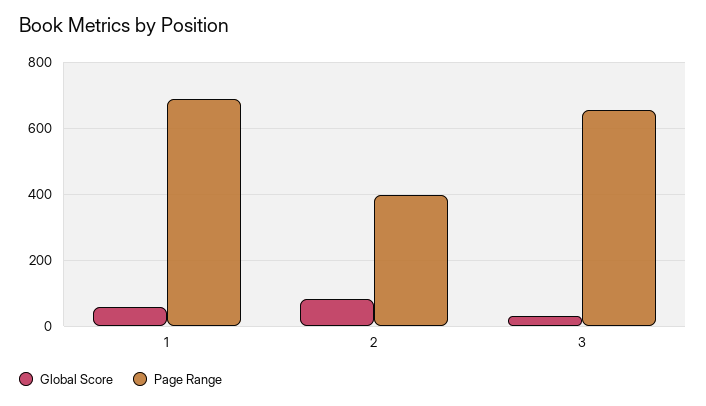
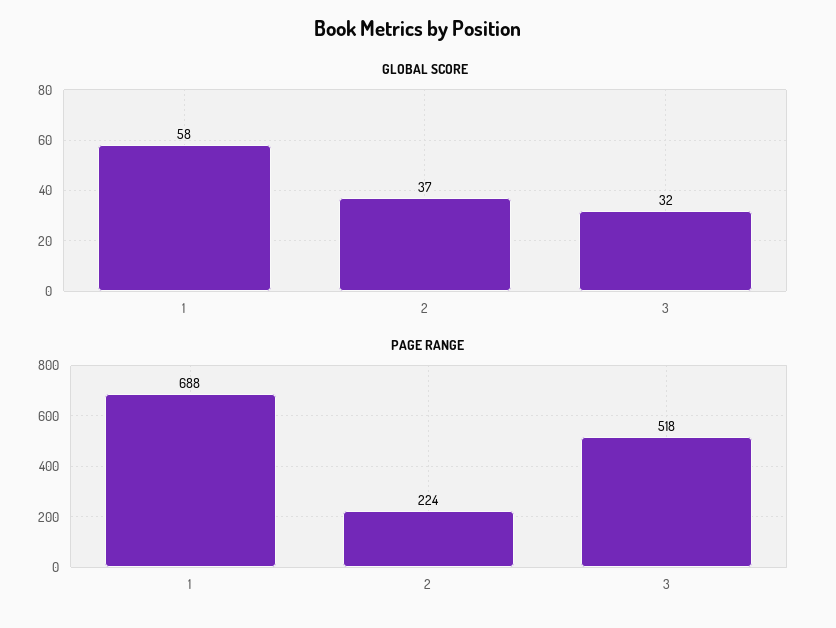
  {
    "Global Score": {
      "1": 58,
-     "2": 80,
+     "2": 37,
      "3": 32
    },
    "Page Range": {
      "1": 688,
-     "2": 400,
+     "2": 224,
-     "3": 660
+     "3": 518
    }
  }

